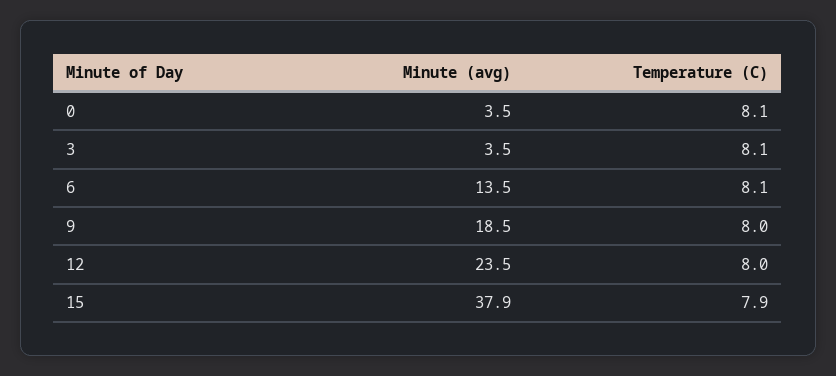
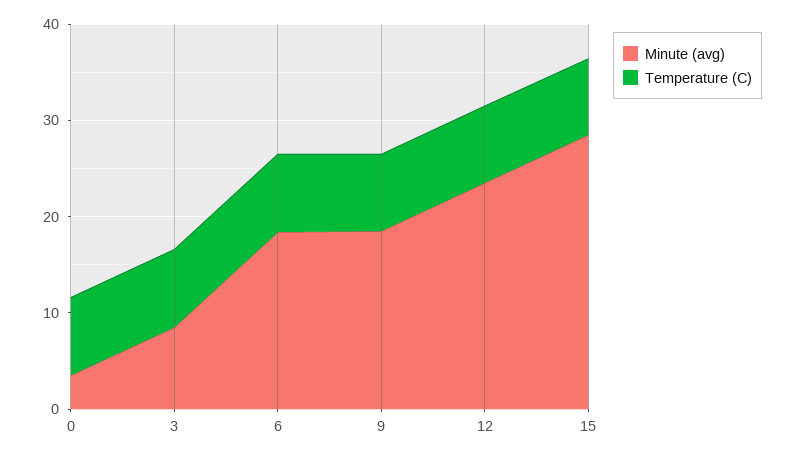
  {
    "Minute (avg)": {
      "0": 3.5,
-     "3": 3.5,
+     "3": 8,
-     "6": 13.5,
+     "6": 18,
      "9": 18.5,
      "12": 23.5,
-     "15": 37.9
+     "15": 28
    },
    "Temperature (C)": {
      "0": 8.1,
      "3": 8.1,
      "6": 8.1,
      "9": 8,
      "12": 8,
      "15": 7.9
    }
  }

